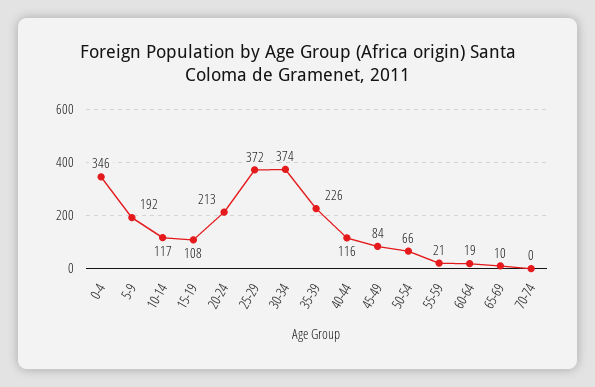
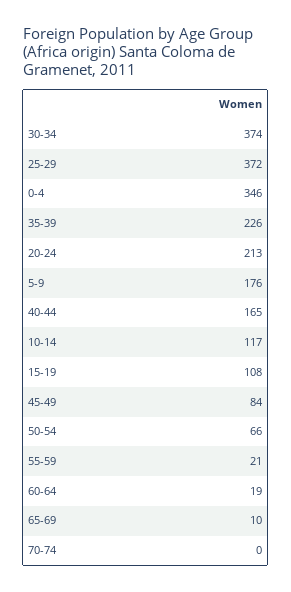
  {
    "0-4": 346,
-   "5-9": 192,
+   "5-9": 176,
    "10-14": 117,
    "15-19": 108,
    "20-24": 213,
    "25-29": 372,
    "30-34": 374,
    "35-39": 226,
-   "40-44": 116,
+   "40-44": 165,
    "45-49": 84,
    "50-54": 66,
    "55-59": 21,
    "60-64": 19,
    "65-69": 10,
    "70-74": 0
  }

